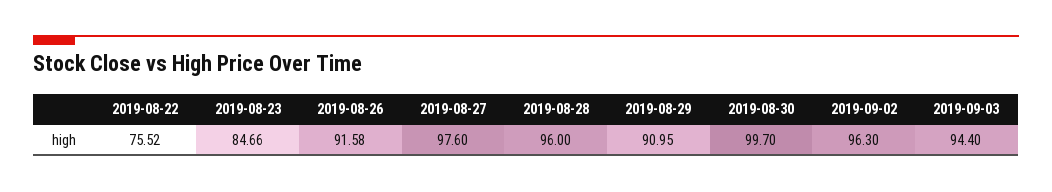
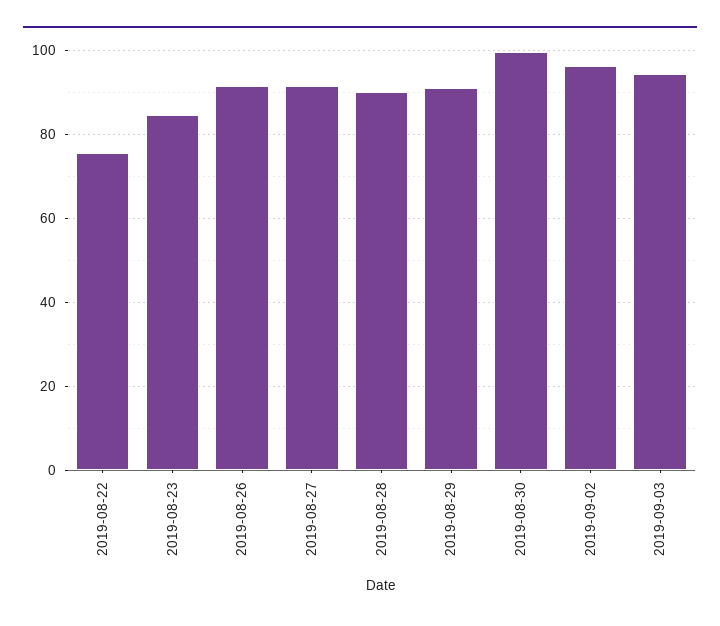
  {
    "2019-08-22": 75.52,
    "2019-08-23": 84.66,
    "2019-08-26": 91.58,
-   "2019-08-27": 97.6,
+   "2019-08-27": 92,
-   "2019-08-28": 96,
+   "2019-08-28": 90,
    "2019-08-29": 90.95,
    "2019-08-30": 99.7,
    "2019-09-02": 96.3,
    "2019-09-03": 94.4
  }

